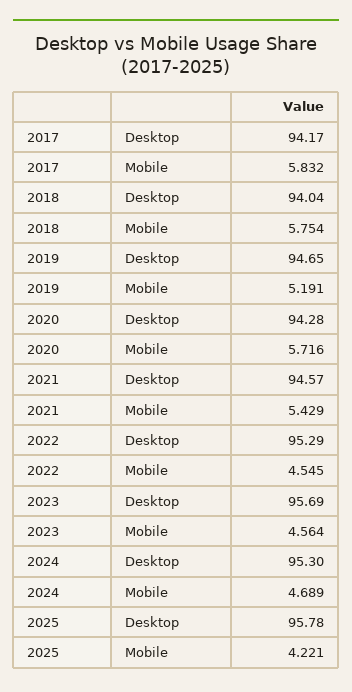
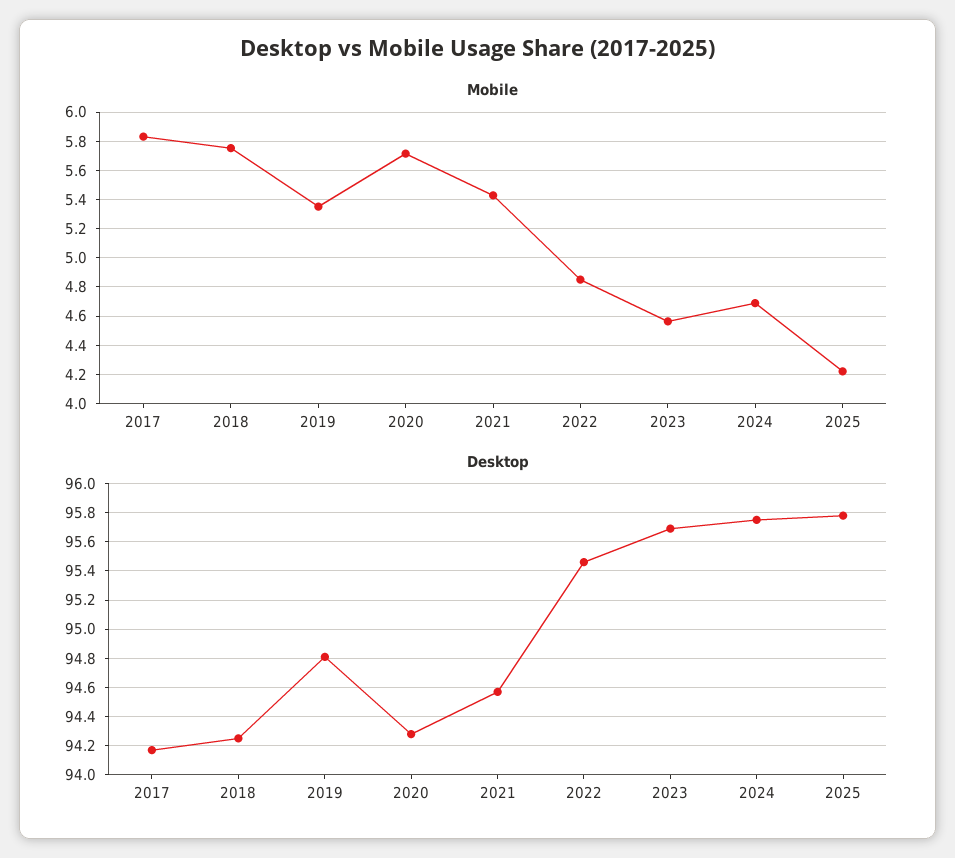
  {
    "Desktop": {
      "2017": 94.17,
-     "2018": 94.04,
+     "2018": 94.25,
-     "2019": 94.65,
+     "2019": 94.8,
      "2020": 94.28,
      "2021": 94.57,
-     "2022": 95.29,
+     "2022": 95.45,
      "2023": 95.69,
-     "2024": 95.3,
+     "2024": 95.75,
      "2025": 95.78
    },
    "Mobile": {
      "2017": 5.832,
      "2018": 5.754,
-     "2019": 5.191,
+     "2019": 5.35,
      "2020": 5.716,
      "2021": 5.429,
-     "2022": 4.545,
+     "2022": 4.85,
      "2023": 4.564,
      "2024": 4.689,
      "2025": 4.221
    }
  }

